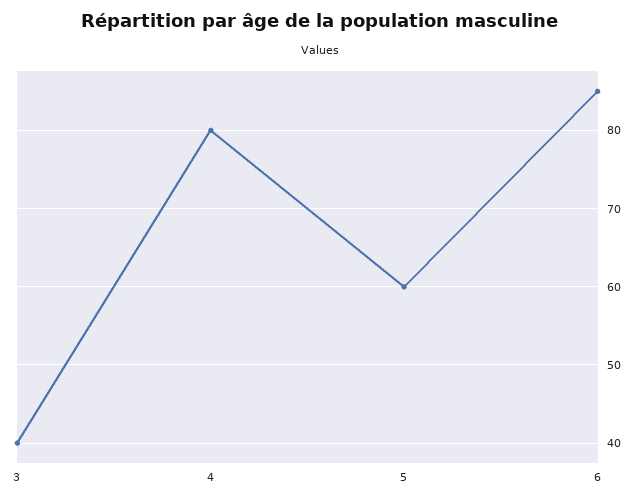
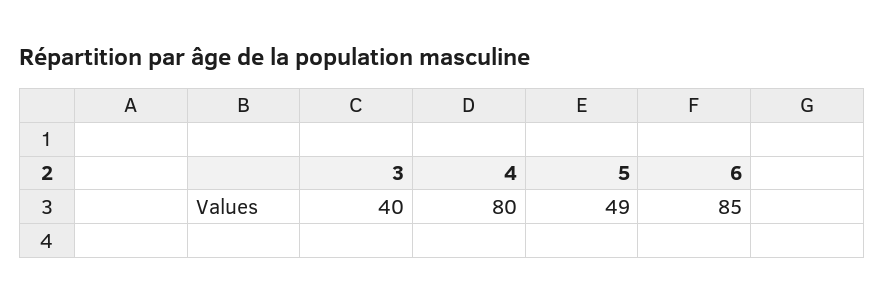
  {
    "3": 40,
    "4": 80,
-   "5": 60,
+   "5": 49,
    "6": 85
  }

